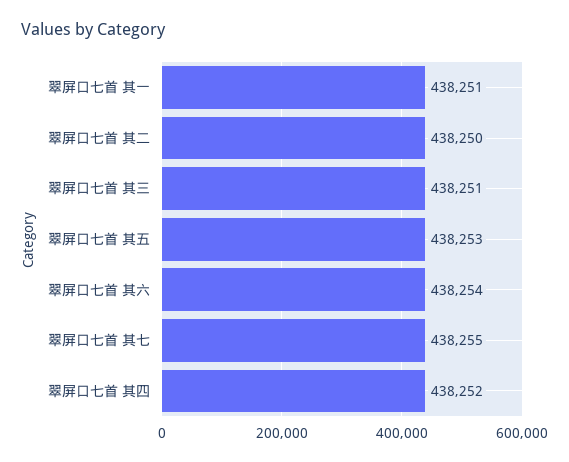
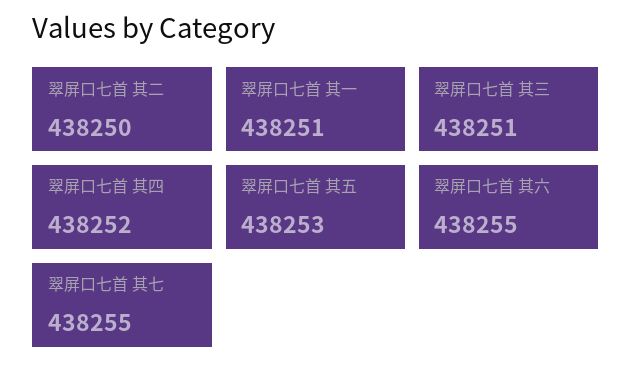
  {
    "翠屏口七首 其一": 438251,
    "翠屏口七首 其二": 438250,
    "翠屏口七首 其三": 438251,
    "翠屏口七首 其五": 438253,
-   "翠屏口七首 其六": 438254,
+   "翠屏口七首 其六": 438255,
    "翠屏口七首 其七": 438255,
    "翠屏口七首 其四": 438252
  }

